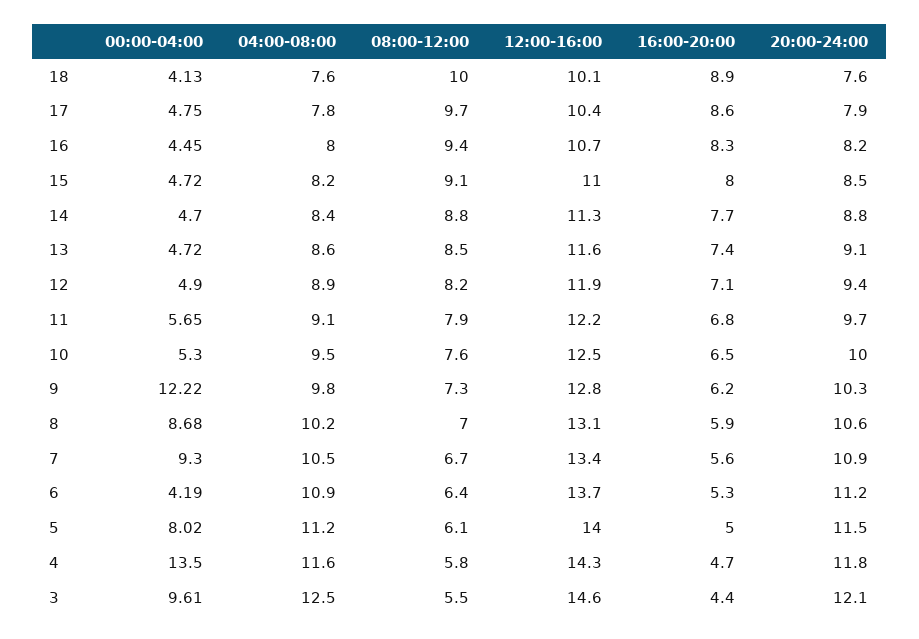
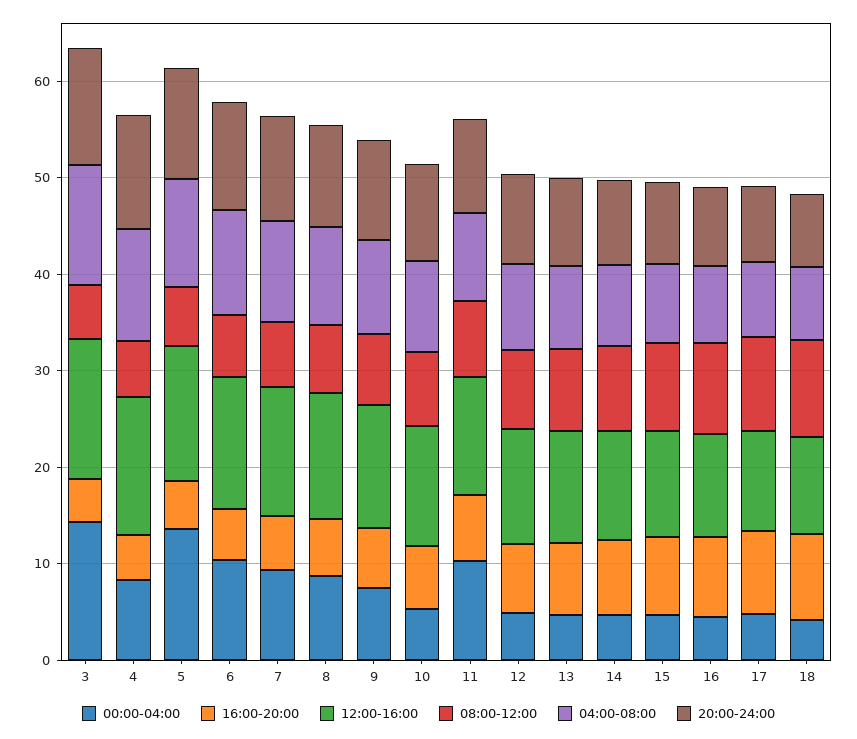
  {
    "00:00-04:00": {
      "18": 4.13,
      "17": 4.75,
      "16": 4.45,
      "15": 4.72,
      "14": 4.7,
      "13": 4.72,
      "12": 4.9,
-     "11": 5.65,
+     "11": 10,
      "10": 5.3,
-     "9": 12.22,
+     "9": 8,
      "8": 8.68,
      "7": 9.3,
-     "6": 4.19,
+     "6": 10,
-     "5": 8.02,
+     "5": 14,
-     "4": 13.5,
+     "4": 8,
-     "3": 9.61
+     "3": 14
    },
    "04:00-08:00": {
      "18": 7.6,
      "17": 7.8,
      "16": 8,
      "15": 8.2,
      "14": 8.4,
      "13": 8.6,
      "12": 8.9,
      "11": 9.1,
      "10": 9.5,
      "9": 9.8,
      "8": 10.2,
      "7": 10.5,
      "6": 10.9,
      "5": 11.2,
      "4": 11.6,
      "3": 12.5
    },
    "08:00-12:00": {
      "18": 10,
      "17": 9.7,
      "16": 9.4,
      "15": 9.1,
      "14": 8.8,
      "13": 8.5,
      "12": 8.2,
      "11": 7.9,
      "10": 7.6,
      "9": 7.3,
      "8": 7,
      "7": 6.7,
      "6": 6.4,
      "5": 6.1,
      "4": 5.8,
      "3": 5.5
    },
    "12:00-16:00": {
      "18": 10.1,
      "17": 10.4,
      "16": 10.7,
      "15": 11,
      "14": 11.3,
      "13": 11.6,
      "12": 11.9,
      "11": 12.2,
      "10": 12.5,
      "9": 12.8,
      "8": 13.1,
      "7": 13.4,
      "6": 13.7,
      "5": 14,
      "4": 14.3,
      "3": 14.6
    },
    "16:00-20:00": {
      "18": 8.9,
      "17": 8.6,
      "16": 8.3,
      "15": 8,
      "14": 7.7,
      "13": 7.4,
      "12": 7.1,
      "11": 6.8,
      "10": 6.5,
      "9": 6.2,
      "8": 5.9,
      "7": 5.6,
      "6": 5.3,
      "5": 5,
      "4": 4.7,
      "3": 4.4
    },
    "20:00-24:00": {
      "18": 7.6,
      "17": 7.9,
      "16": 8.2,
      "15": 8.5,
      "14": 8.8,
      "13": 9.1,
      "12": 9.4,
      "11": 9.7,
      "10": 10,
      "9": 10.3,
      "8": 10.6,
      "7": 10.9,
      "6": 11.2,
      "5": 11.5,
      "4": 11.8,
      "3": 12.1
    }
  }

